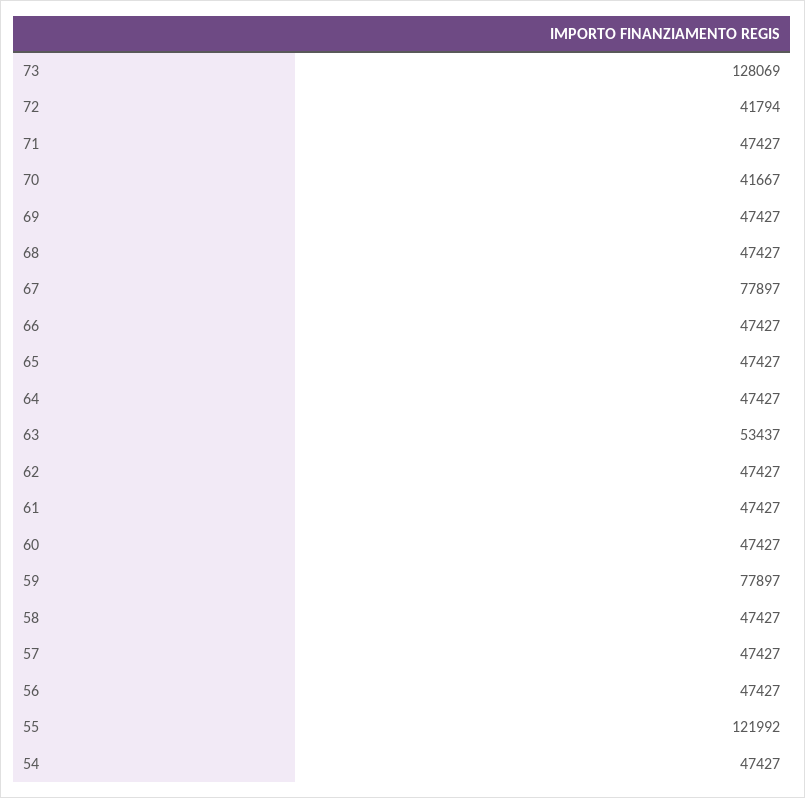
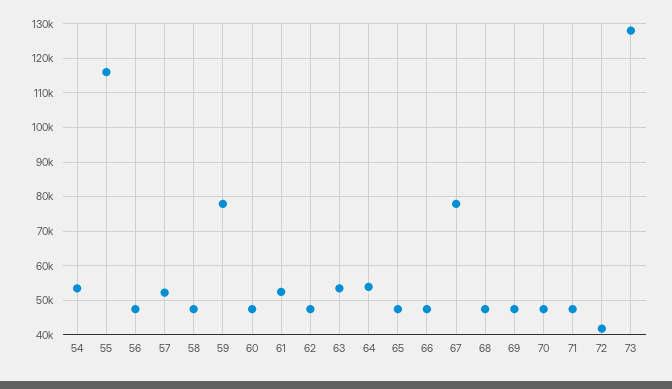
  {
    "73": 128069,
    "72": 41794,
    "71": 47427,
-   "70": 41667,
+   "70": 48000,
    "69": 47427,
    "68": 47427,
    "67": 77897,
    "66": 47427,
    "65": 47427,
-   "64": 47427,
+   "64": 54000,
    "63": 53437,
    "62": 47427,
-   "61": 47427,
+   "61": 52000,
    "60": 47427,
    "59": 77897,
    "58": 47427,
-   "57": 47427,
+   "57": 52000,
    "56": 47427,
-   "55": 121992,
+   "55": 116000,
-   "54": 47427
+   "54": 54000
  }

